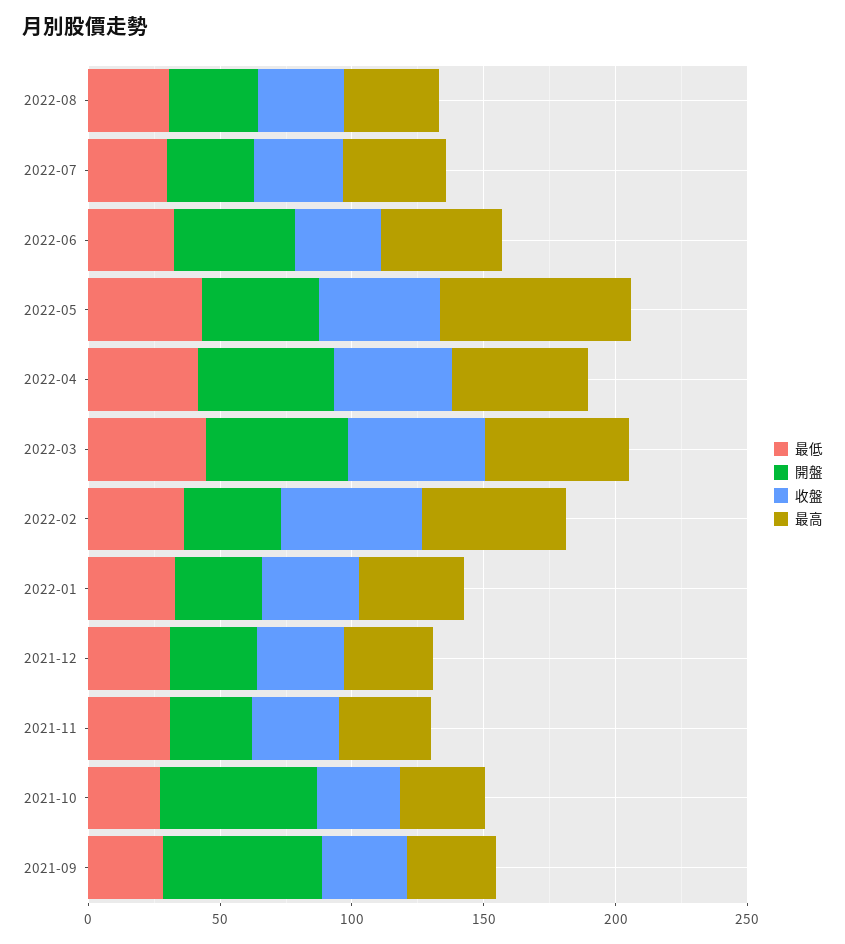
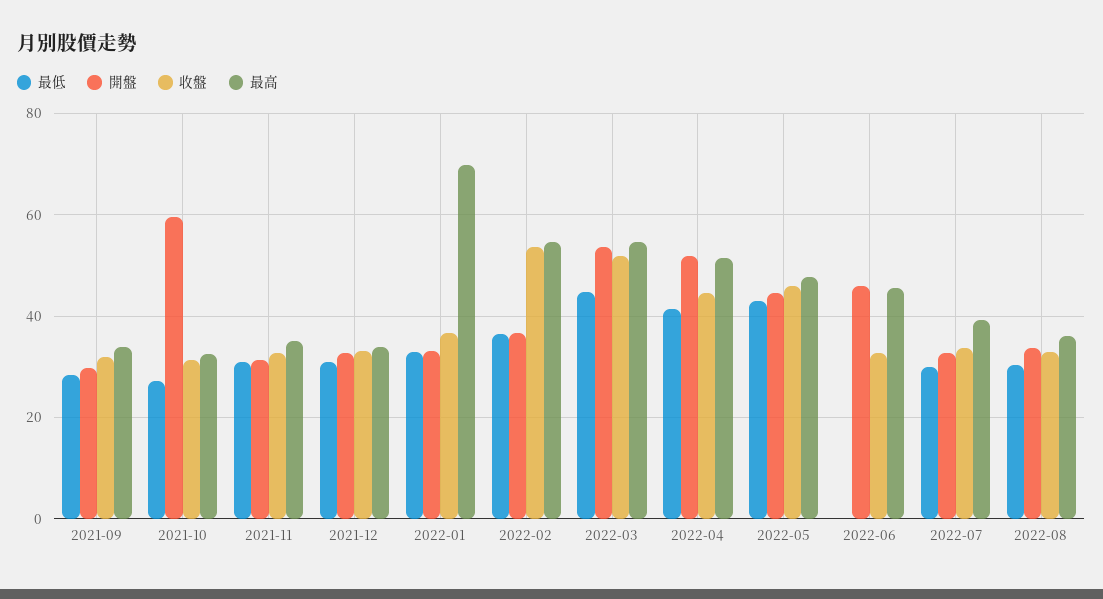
  {
    "最低": {
      "2022-08": 30,
      "2022-07": 30,
-     "2022-06": 30,
+     "2022-06": 0,
      "2022-05": 44,
      "2022-04": 42,
      "2022-03": 44,
      "2022-02": 36,
      "2022-01": 32,
      "2021-12": 32,
      "2021-11": 30,
      "2021-10": 28,
      "2021-09": 28
    },
    "開盤": {
      "2022-08": 34,
      "2022-07": 32,
      "2022-06": 46,
      "2022-05": 44,
      "2022-04": 52,
      "2022-03": 54,
      "2022-02": 36,
      "2022-01": 34,
      "2021-12": 32,
      "2021-11": 32,
      "2021-10": 60,
-     "2021-09": 60
+     "2021-09": 30
    },
    "收盤": {
      "2022-08": 32,
      "2022-07": 34,
      "2022-06": 32,
      "2022-05": 46,
      "2022-04": 44,
      "2022-03": 52,
      "2022-02": 54,
      "2022-01": 36,
      "2021-12": 34,
      "2021-11": 32,
      "2021-10": 32,
      "2021-09": 32
    },
    "最高": {
      "2022-08": 36,
      "2022-07": 40,
      "2022-06": 46,
-     "2022-05": 70,
+     "2022-05": 48,
      "2022-04": 52,
      "2022-03": 54,
      "2022-02": 54,
-     "2022-01": 40,
+     "2022-01": 70,
      "2021-12": 34,
      "2021-11": 36,
      "2021-10": 32,
      "2021-09": 34
    }
  }

